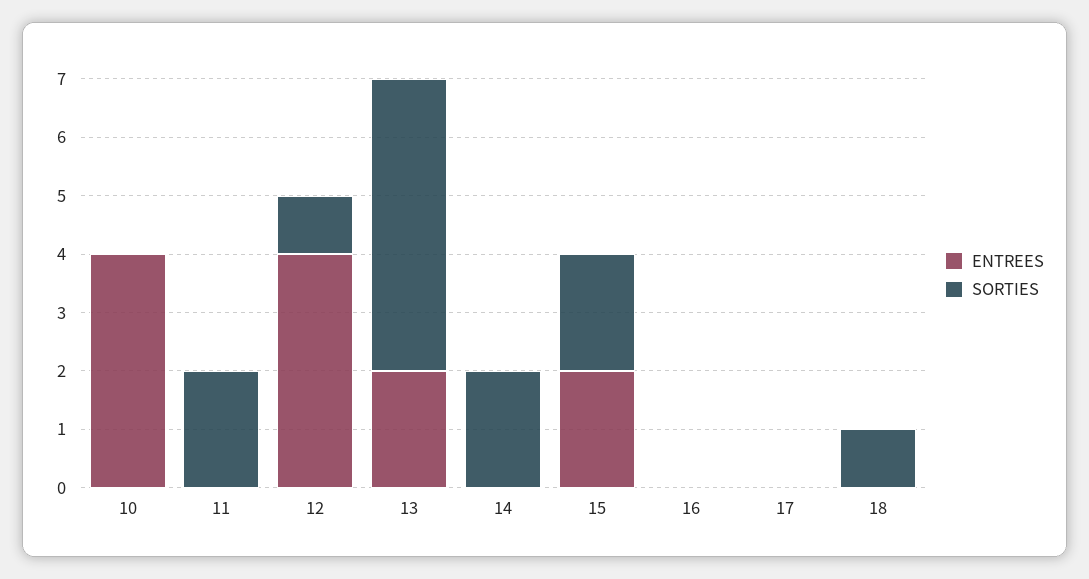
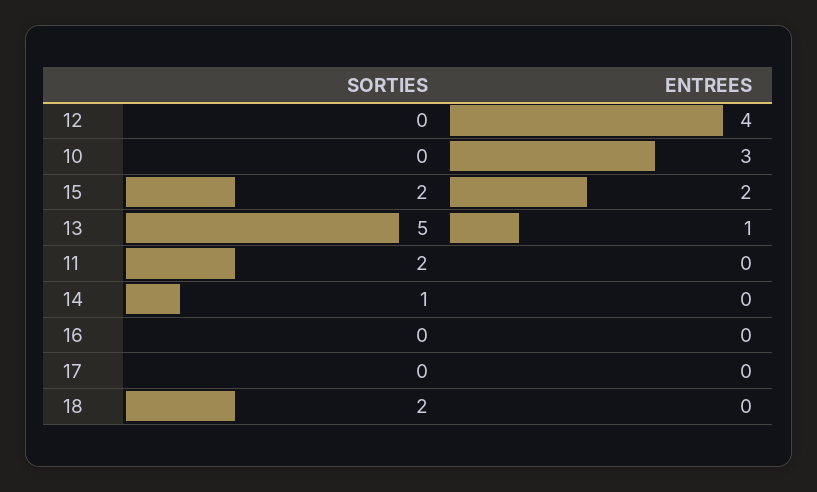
  {
    "ENTREES": {
-     "10": 4,
+     "10": 3,
      "11": 0,
      "12": 4,
-     "13": 2,
+     "13": 1,
      "14": 0,
      "15": 2,
      "16": 0,
      "17": 0,
      "18": 0
    },
    "SORTIES": {
      "10": 0,
      "11": 2,
-     "12": 1,
+     "12": 0,
      "13": 5,
-     "14": 2,
+     "14": 1,
      "15": 2,
      "16": 0,
      "17": 0,
-     "18": 1
+     "18": 2
    }
  }

